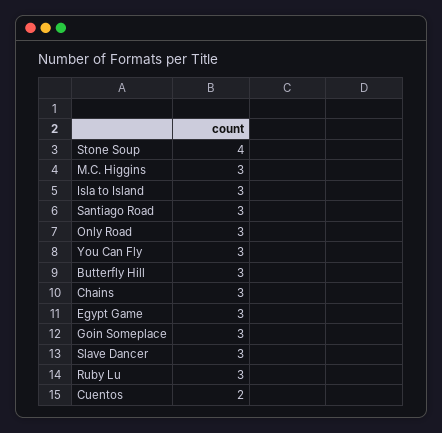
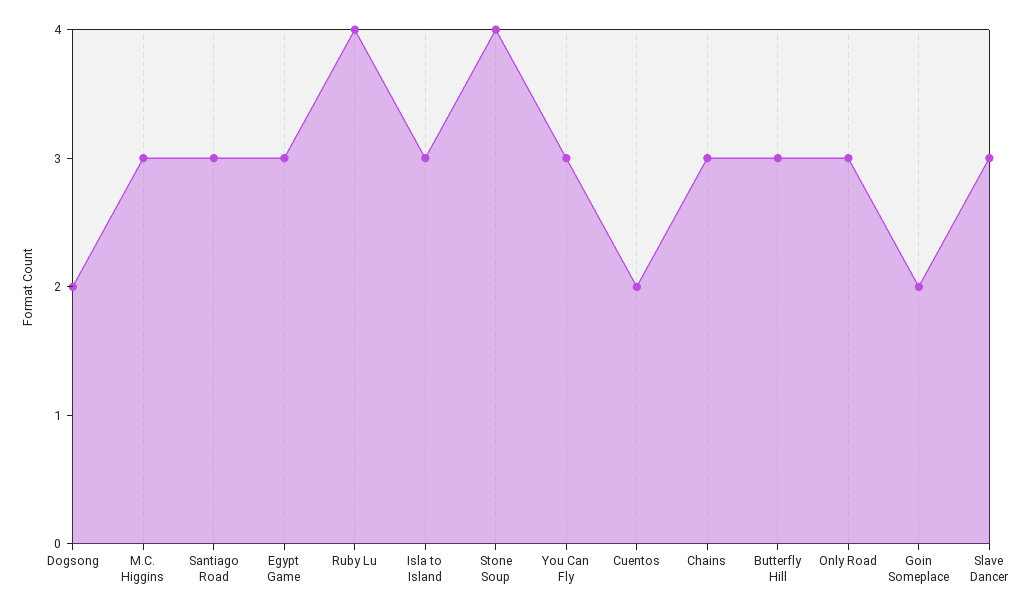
  {
    "Stone Soup": 4,
    "M.C. Higgins": 3,
    "Isla to Island": 3,
    "Santiago Road": 3,
    "Only Road": 3,
    "You Can Fly": 3,
    "Butterfly Hill": 3,
    "Chains": 3,
    "Egypt Game": 3,
-   "Goin Someplace": 3,
+   "Goin Someplace": 2,
    "Slave Dancer": 3,
-   "Ruby Lu": 3,
+   "Ruby Lu": 4,
-   "Cuentos": 2
+   "Cuentos": 2,
+   "Dogsong": 2
  }

